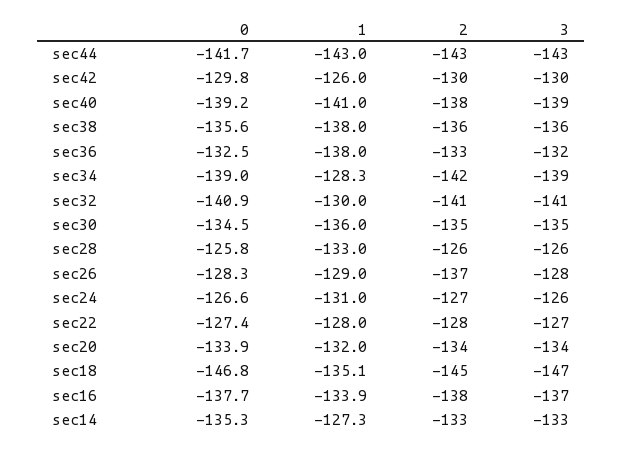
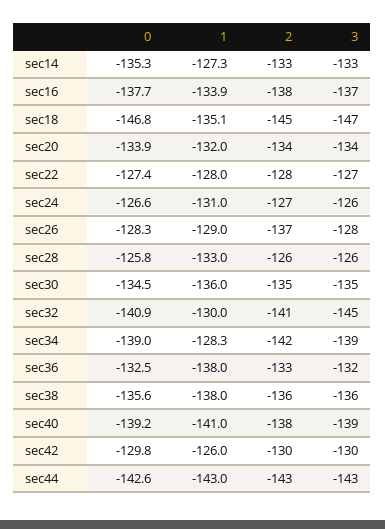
  {
    "0": {
-     "sec44": -141.7,
+     "sec44": -142.6,
      "sec42": -129.8,
      "sec40": -139.2,
      "sec38": -135.6,
      "sec36": -132.5,
      "sec34": -139,
      "sec32": -140.9,
      "sec30": -134.5,
      "sec28": -125.8,
      "sec26": -128.3,
      "sec24": -126.6,
      "sec22": -127.4,
      "sec20": -133.9,
      "sec18": -146.8,
      "sec16": -137.7,
      "sec14": -135.3
    },
    "1": {
      "sec44": -143,
      "sec42": -126,
      "sec40": -141,
      "sec38": -138,
      "sec36": -138,
      "sec34": -128.3,
      "sec32": -130,
      "sec30": -136,
      "sec28": -133,
      "sec26": -129,
      "sec24": -131,
      "sec22": -128,
      "sec20": -132,
      "sec18": -135.1,
      "sec16": -133.9,
      "sec14": -127.3
    },
    "2": {
      "sec44": -143,
      "sec42": -130,
      "sec40": -138,
      "sec38": -136,
      "sec36": -133,
      "sec34": -142,
      "sec32": -141,
      "sec30": -135,
      "sec28": -126,
      "sec26": -137,
      "sec24": -127,
      "sec22": -128,
      "sec20": -134,
      "sec18": -145,
      "sec16": -138,
      "sec14": -133
    },
    "3": {
      "sec44": -143,
      "sec42": -130,
      "sec40": -139,
      "sec38": -136,
      "sec36": -132,
      "sec34": -139,
-     "sec32": -141,
+     "sec32": -145,
      "sec30": -135,
      "sec28": -126,
      "sec26": -128,
      "sec24": -126,
      "sec22": -127,
      "sec20": -134,
      "sec18": -147,
      "sec16": -137,
      "sec14": -133
    }
  }

